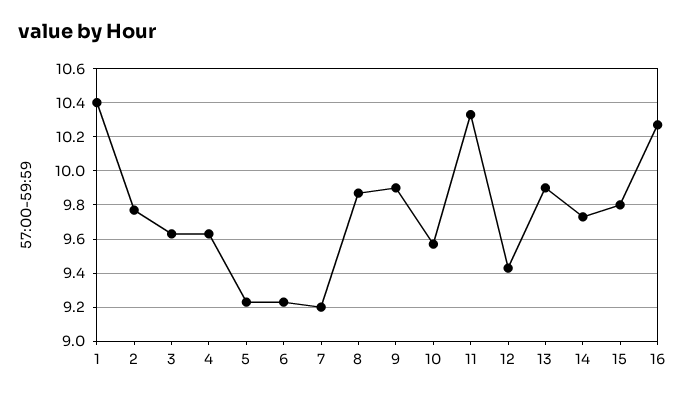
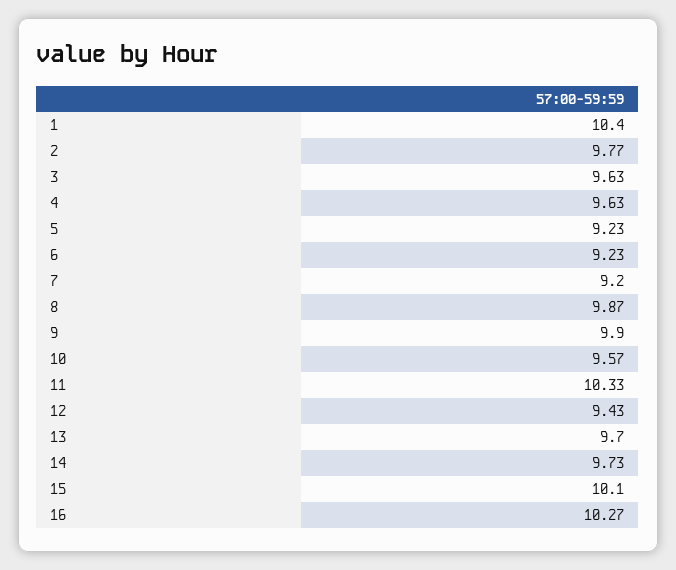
  {
    "1": 10.4,
    "2": 9.77,
    "3": 9.63,
    "4": 9.63,
    "5": 9.23,
    "6": 9.23,
    "7": 9.2,
    "8": 9.87,
    "9": 9.9,
    "10": 9.57,
    "11": 10.33,
    "12": 9.43,
-   "13": 9.9,
+   "13": 9.7,
    "14": 9.73,
-   "15": 9.8,
+   "15": 10.1,
    "16": 10.27
  }

